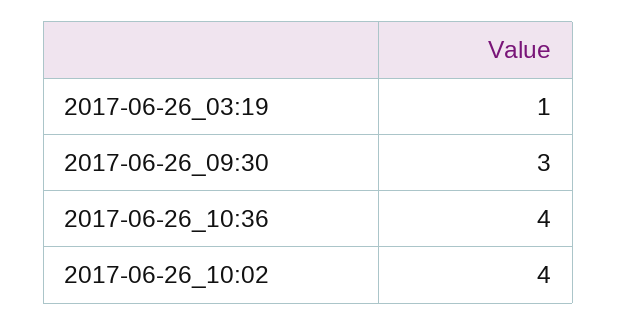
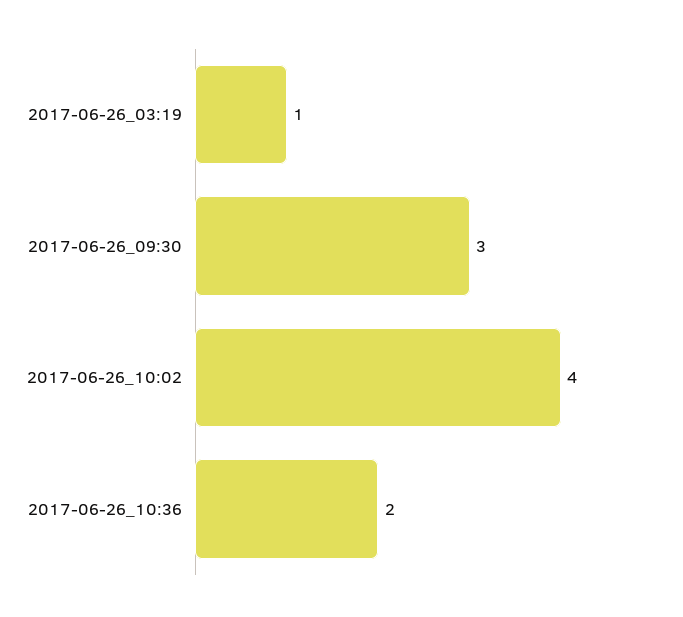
  {
    "2017-06-26_03:19": 1,
    "2017-06-26_09:30": 3,
-   "2017-06-26_10:36": 4,
+   "2017-06-26_10:36": 2,
    "2017-06-26_10:02": 4
  }

